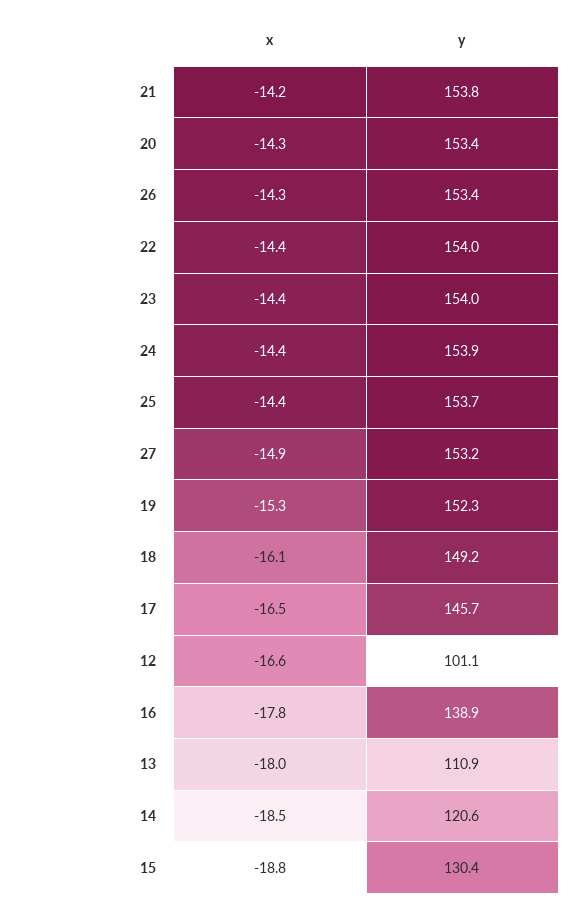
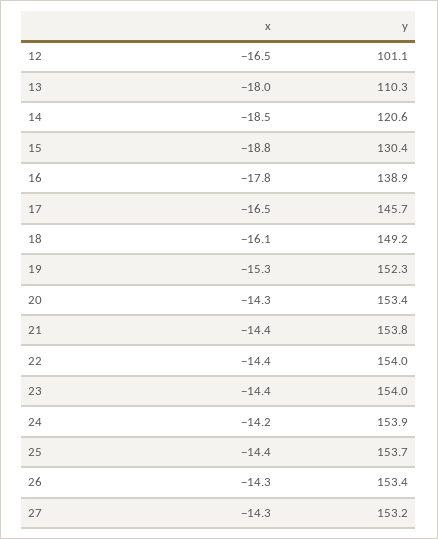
  {
    "x": {
-     "21": -14.2,
+     "21": -14.4,
      "20": -14.3,
      "26": -14.3,
      "22": -14.4,
      "23": -14.4,
-     "24": -14.4,
+     "24": -14.2,
      "25": -14.4,
-     "27": -14.9,
+     "27": -14.3,
      "19": -15.3,
      "18": -16.1,
      "17": -16.5,
-     "12": -16.6,
+     "12": -16.5,
      "16": -17.8,
      "13": -18,
      "14": -18.5,
      "15": -18.8
    },
    "y": {
      "21": 153.8,
      "20": 153.4,
      "26": 153.4,
      "22": 154,
      "23": 154,
      "24": 153.9,
      "25": 153.7,
      "27": 153.2,
      "19": 152.3,
      "18": 149.2,
      "17": 145.7,
      "12": 101.1,
      "16": 138.9,
-     "13": 110.9,
+     "13": 110.3,
      "14": 120.6,
      "15": 130.4
    }
  }

